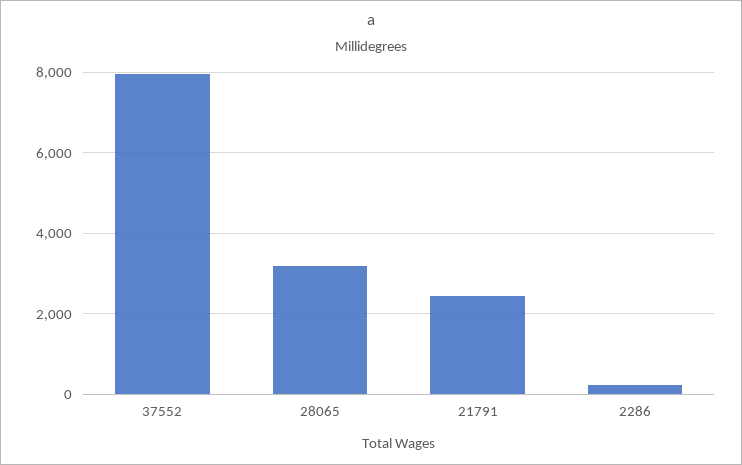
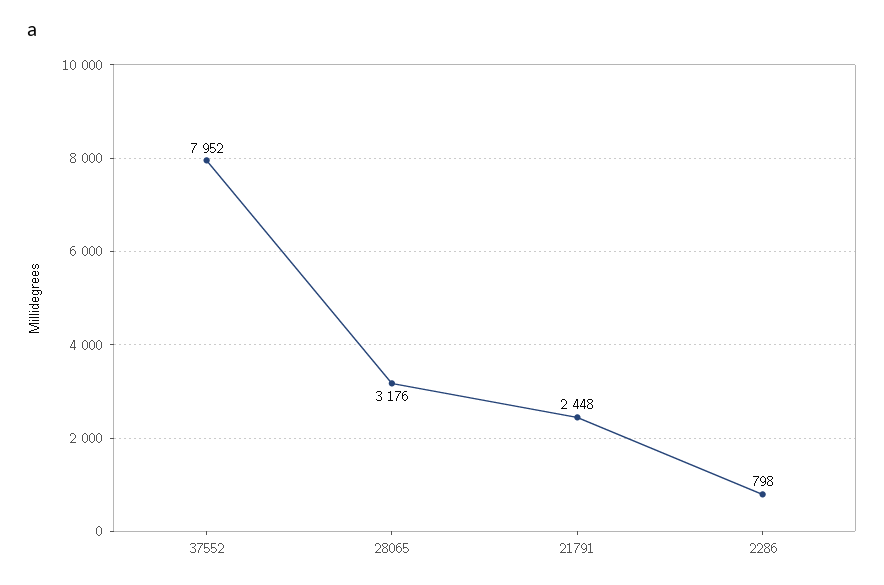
  {
    "37552": 7952,
    "28065": 3176,
    "21791": 2448,
-   "2286": 200
+   "2286": 798
  }

